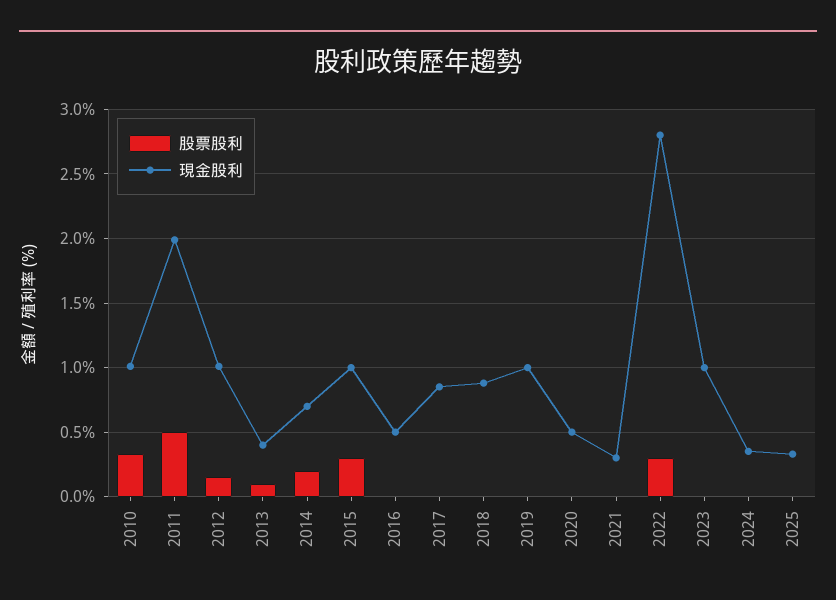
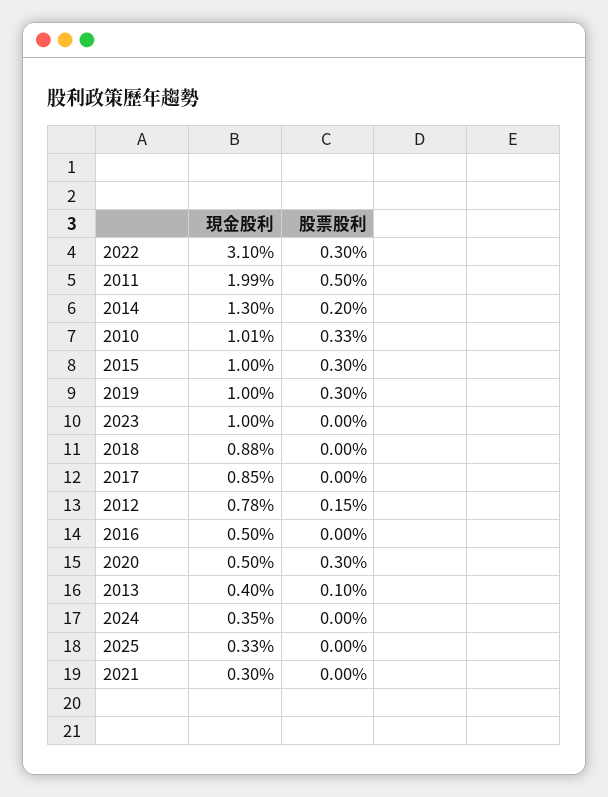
  {
    "股票股利": {
      "2010": 0.33,
      "2011": 0.5,
      "2012": 0.15,
      "2013": 0.1,
      "2014": 0.2,
      "2015": 0.3,
      "2016": 0,
      "2017": 0,
      "2018": 0,
-     "2019": 0,
+     "2019": 0.3,
-     "2020": 0,
+     "2020": 0.3,
      "2021": 0,
      "2022": 0.3,
      "2023": 0,
      "2024": 0,
      "2025": 0
    },
    "現金股利": {
      "2010": 1.01,
      "2011": 1.99,
-     "2012": 1,
+     "2012": 0.78,
      "2013": 0.4,
-     "2014": 0.7,
+     "2014": 1.3,
      "2015": 1,
      "2016": 0.5,
      "2017": 0.85,
      "2018": 0.88,
      "2019": 1,
      "2020": 0.5,
      "2021": 0.3,
-     "2022": 2.8,
+     "2022": 3.1,
      "2023": 1,
      "2024": 0.35,
      "2025": 0.33
    }
  }

